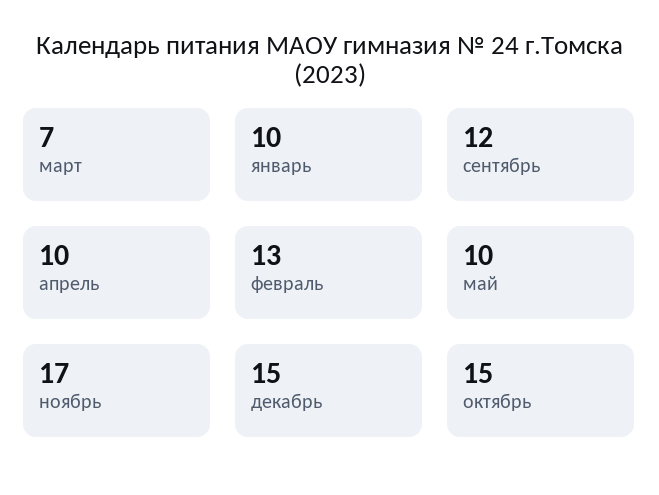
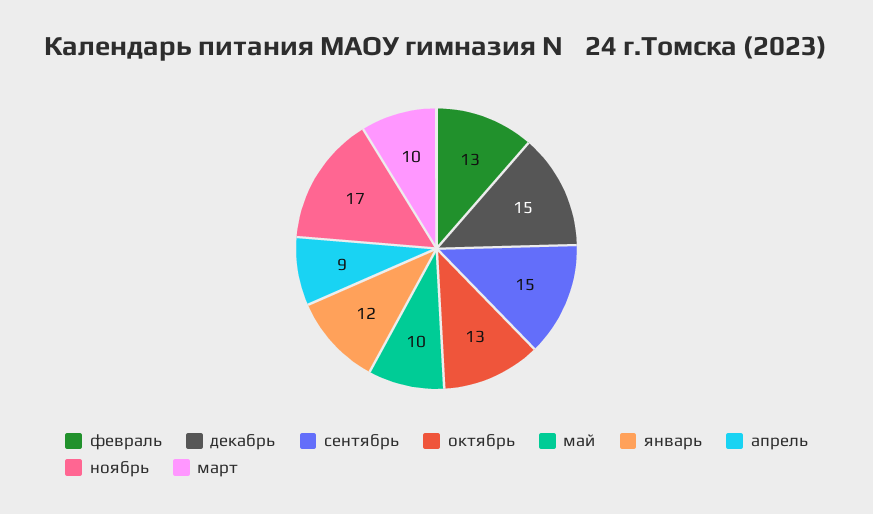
  {
-   "март": 7,
+   "март": 10,
-   "январь": 10,
+   "январь": 12,
-   "сентябрь": 12,
+   "сентябрь": 15,
-   "апрель": 10,
+   "апрель": 9,
    "февраль": 13,
    "май": 10,
    "ноябрь": 17,
    "декабрь": 15,
-   "октябрь": 15
+   "октябрь": 13
  }

